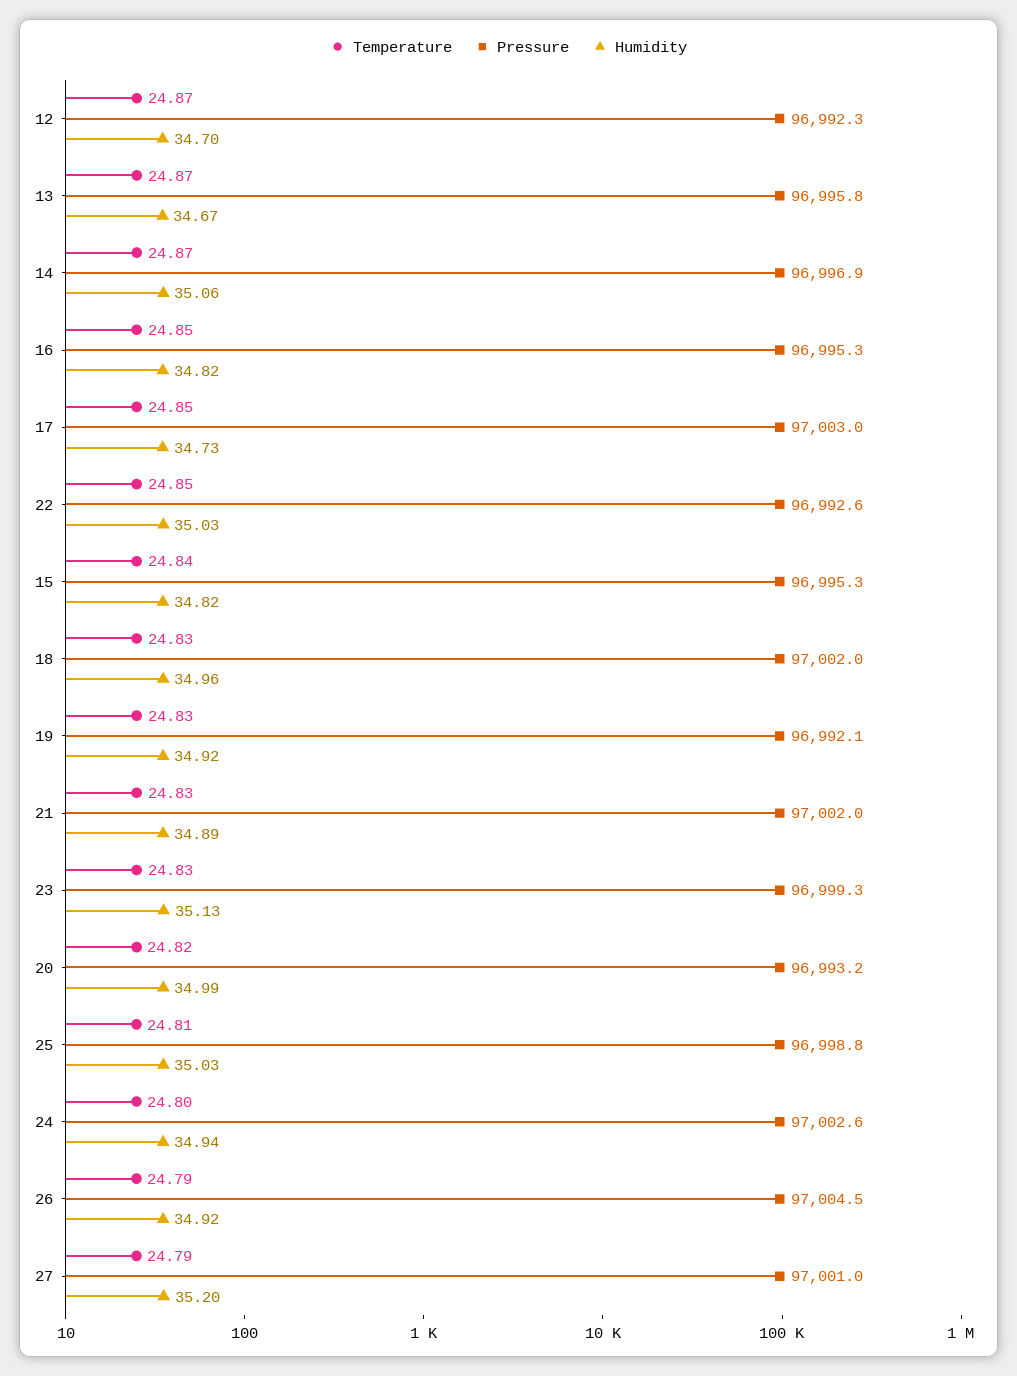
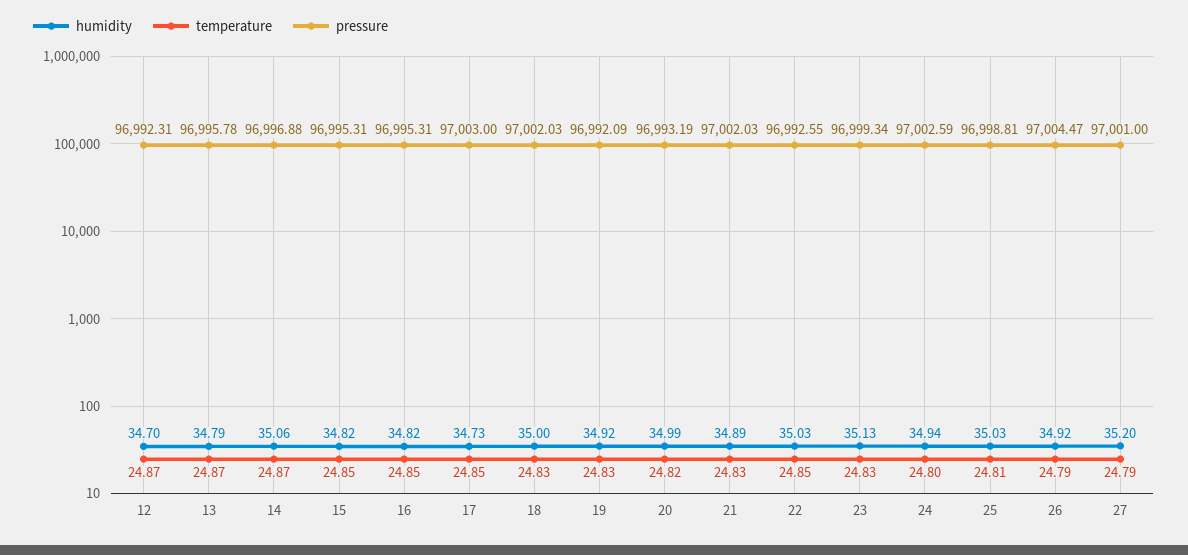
  {
    "Temperature": {
      "12": 24.87,
      "13": 24.87,
      "14": 24.87,
      "16": 24.85,
      "17": 24.85,
      "22": 24.85,
-     "15": 24.84,
+     "15": 24.85,
      "18": 24.83,
      "19": 24.83,
      "21": 24.83,
      "23": 24.83,
      "20": 24.82,
      "25": 24.81,
      "24": 24.8,
      "26": 24.79,
      "27": 24.79
    },
    "Pressure": {
      "12": 96992.31,
      "13": 96995.78,
      "14": 96996.88,
      "16": 96995.31,
      "17": 97003,
      "22": 96992.55,
      "15": 96995.31,
      "18": 97002.03,
      "19": 96992.09,
      "21": 97002.03,
      "23": 96999.34,
      "20": 96993.19,
      "25": 96998.81,
      "24": 97002.59,
      "26": 97004.47,
      "27": 97001
    },
    "Humidity": {
      "12": 34.7,
-     "13": 34.67,
+     "13": 34.79,
      "14": 35.06,
      "16": 34.82,
      "17": 34.73,
      "22": 35.03,
      "15": 34.82,
-     "18": 34.96,
+     "18": 35,
      "19": 34.92,
      "21": 34.89,
      "23": 35.13,
      "20": 34.99,
      "25": 35.03,
      "24": 34.94,
      "26": 34.92,
      "27": 35.2
    }
  }

